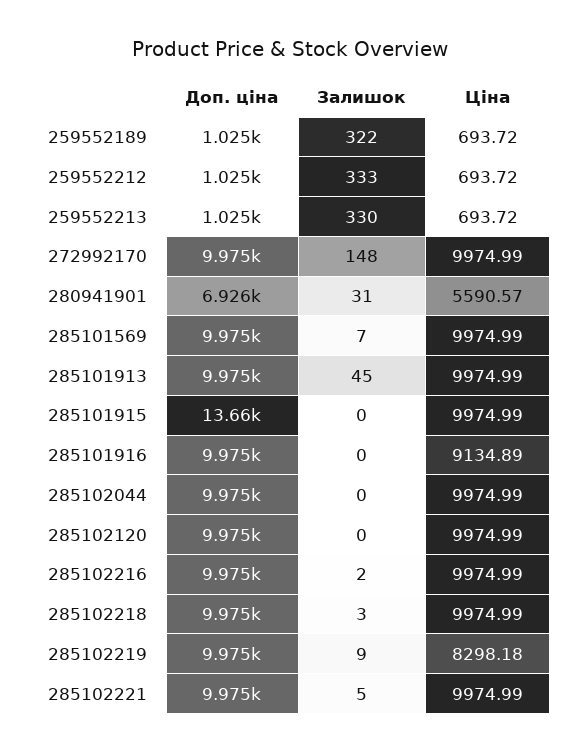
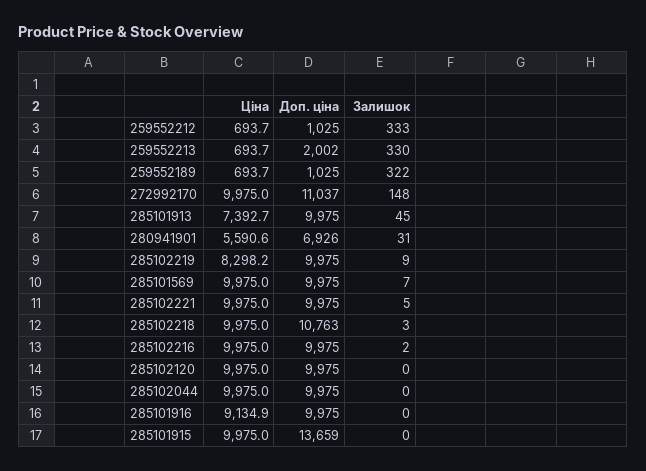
  {
    "Доп. ціна": {
      "259552189": 1025,
      "259552212": 1025,
-     "259552213": 1025,
+     "259552213": 2002,
-     "272992170": 9975,
+     "272992170": 11037,
      "280941901": 6926,
      "285101569": 9975,
      "285101913": 9975,
      "285101915": 13659,
      "285101916": 9975,
      "285102044": 9975,
      "285102120": 9975,
      "285102216": 9975,
-     "285102218": 9975,
+     "285102218": 10763,
      "285102219": 9975,
      "285102221": 9975
    },
    "Залишок": {
      "259552189": 322,
      "259552212": 333,
      "259552213": 330,
      "272992170": 148,
      "280941901": 31,
      "285101569": 7,
      "285101913": 45,
      "285101915": 0,
      "285101916": 0,
      "285102044": 0,
      "285102120": 0,
      "285102216": 2,
      "285102218": 3,
      "285102219": 9,
      "285102221": 5
    },
    "Ціна": {
      "259552189": 693.72,
      "259552212": 693.72,
      "259552213": 693.72,
      "272992170": 9974.99,
      "280941901": 5590.57,
      "285101569": 9974.99,
-     "285101913": 9974.99,
+     "285101913": 7392.7,
      "285101915": 9974.99,
      "285101916": 9134.89,
      "285102044": 9974.99,
      "285102120": 9974.99,
      "285102216": 9974.99,
      "285102218": 9974.99,
      "285102219": 8298.18,
      "285102221": 9974.99
    }
  }

